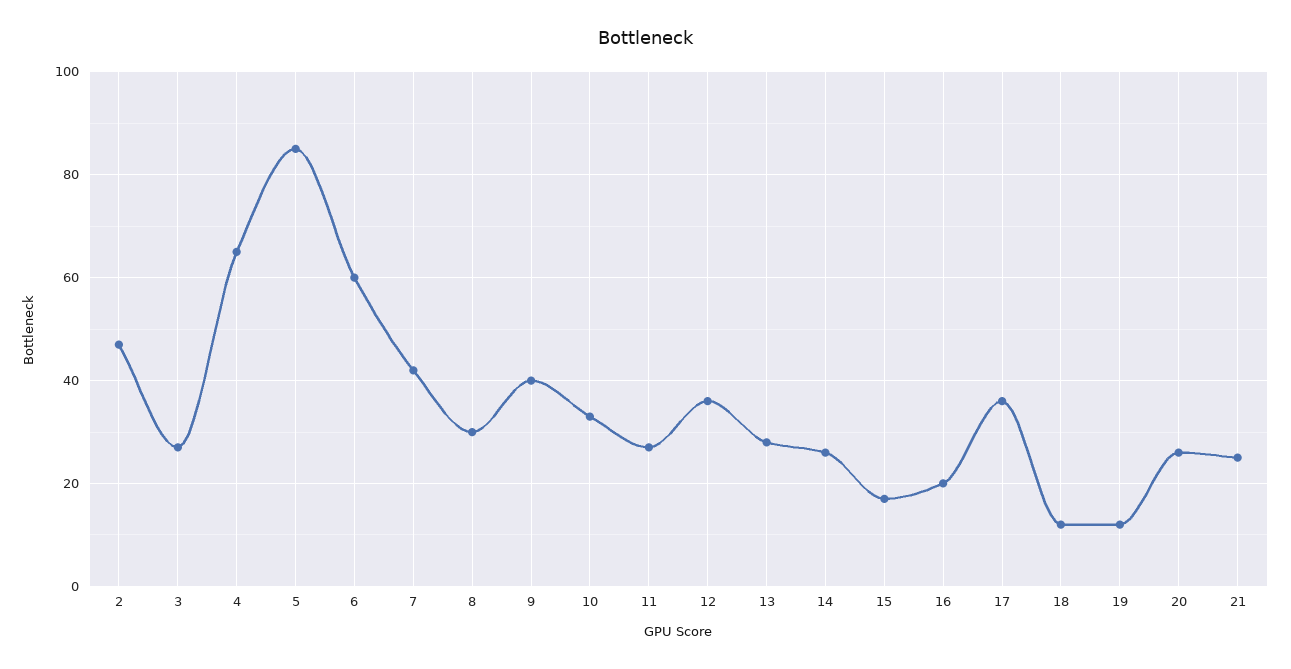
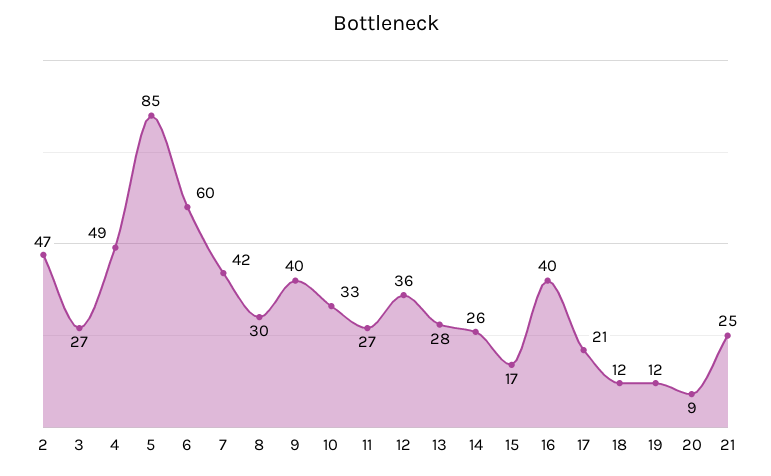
  {
    "2": 47,
    "3": 27,
-   "4": 65,
+   "4": 49,
    "5": 85,
    "6": 60,
    "7": 42,
    "8": 30,
    "9": 40,
    "10": 33,
    "11": 27,
    "12": 36,
    "13": 28,
    "14": 26,
    "15": 17,
-   "16": 20,
+   "16": 40,
-   "17": 35,
+   "17": 21,
    "18": 12,
    "19": 12,
-   "20": 25,
+   "20": 9,
    "21": 25
  }

